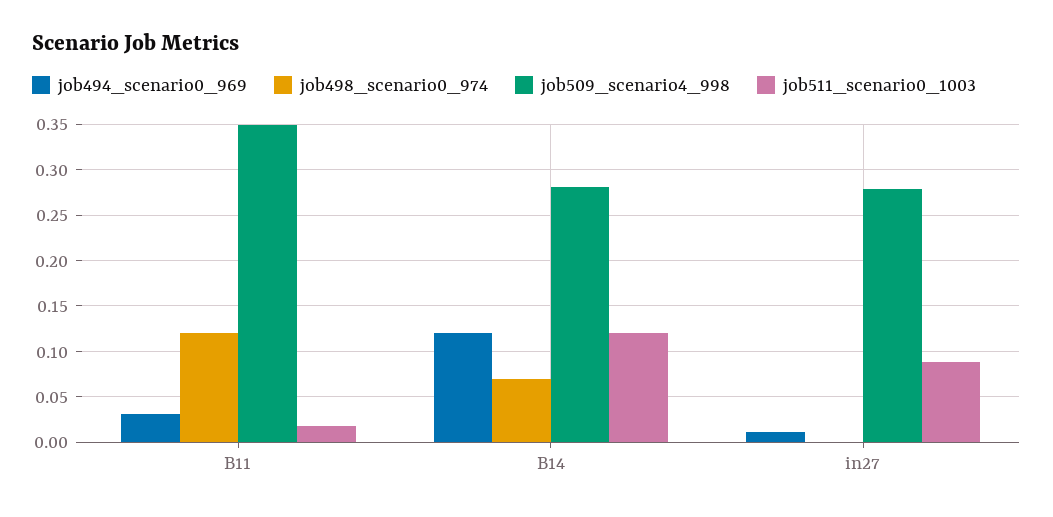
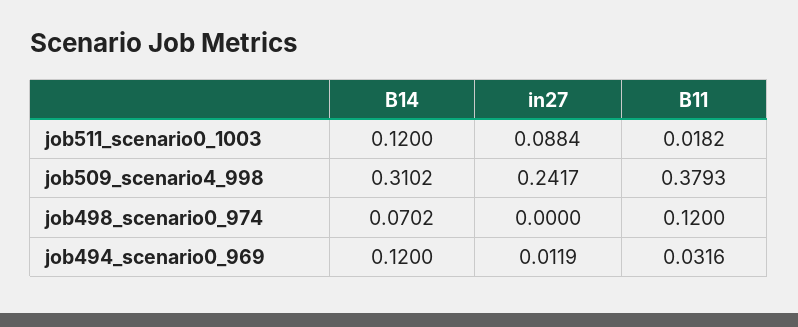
  {
    "job494_scenario0_969": {
      "B11": 0.0316,
      "B14": 0.12,
      "in27": 0.0119
    },
    "job498_scenario0_974": {
      "B11": 0.12,
      "B14": 0.0702,
      "in27": 0
    },
    "job509_scenario4_998": {
-     "B11": 0.35,
+     "B11": 0.3793,
-     "B14": 0.28,
+     "B14": 0.3102,
-     "in27": 0.28
+     "in27": 0.2417
    },
    "job511_scenario0_1003": {
      "B11": 0.0182,
      "B14": 0.12,
      "in27": 0.0884
    }
  }

